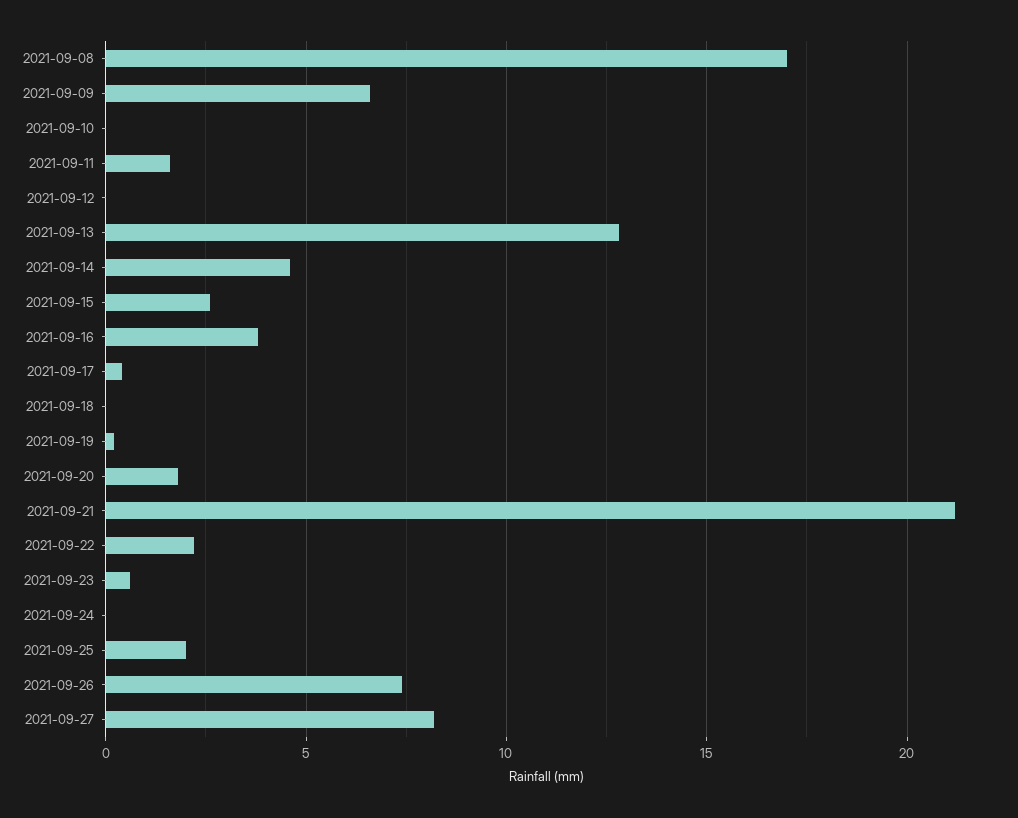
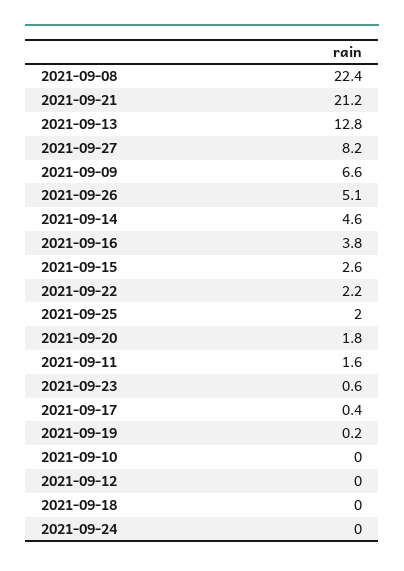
  {
-   "2021-09-08": 17,
+   "2021-09-08": 22.4,
    "2021-09-09": 6.6,
    "2021-09-10": 0,
    "2021-09-11": 1.6,
    "2021-09-12": 0,
    "2021-09-13": 12.8,
    "2021-09-14": 4.6,
    "2021-09-15": 2.6,
    "2021-09-16": 3.8,
    "2021-09-17": 0.4,
    "2021-09-18": 0,
    "2021-09-19": 0.2,
    "2021-09-20": 1.8,
    "2021-09-21": 21.2,
    "2021-09-22": 2.2,
    "2021-09-23": 0.6,
    "2021-09-24": 0,
    "2021-09-25": 2,
-   "2021-09-26": 7.5,
+   "2021-09-26": 5.1,
    "2021-09-27": 8.2
  }

